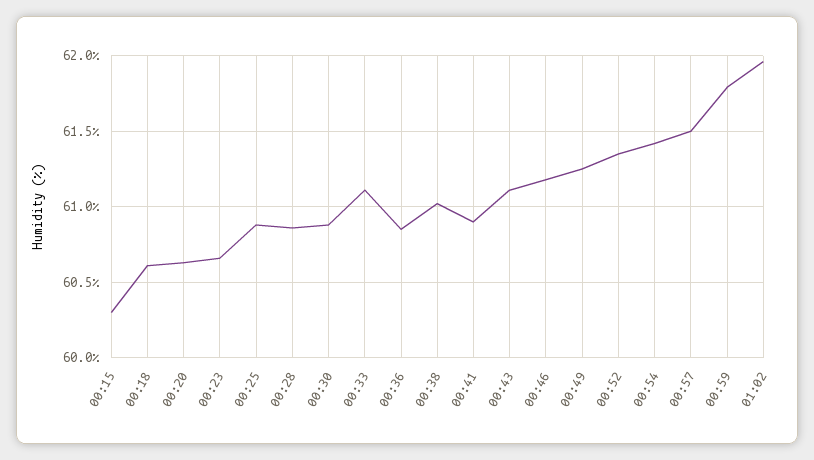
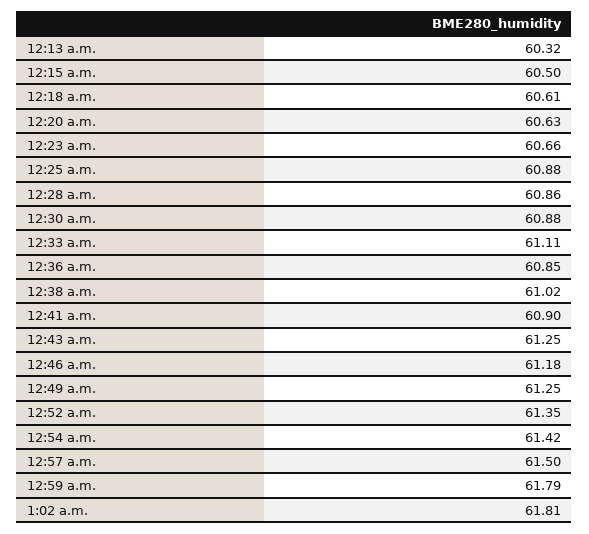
  {
-   "00:15": 60.3,
+   "00:15": 60.5,
    "00:18": 60.61,
    "00:20": 60.63,
    "00:23": 60.66,
    "00:25": 60.88,
    "00:28": 60.86,
    "00:30": 60.88,
    "00:33": 61.11,
    "00:36": 60.85,
    "00:38": 61.02,
    "00:41": 60.9,
-   "00:43": 61.1,
+   "00:43": 61.25,
    "00:46": 61.18,
    "00:49": 61.25,
    "00:52": 61.35,
    "00:54": 61.42,
    "00:57": 61.5,
    "00:59": 61.79,
-   "01:02": 61.95
+   "01:02": 61.81,
+   "12:13 a.m.": 60.32
  }

